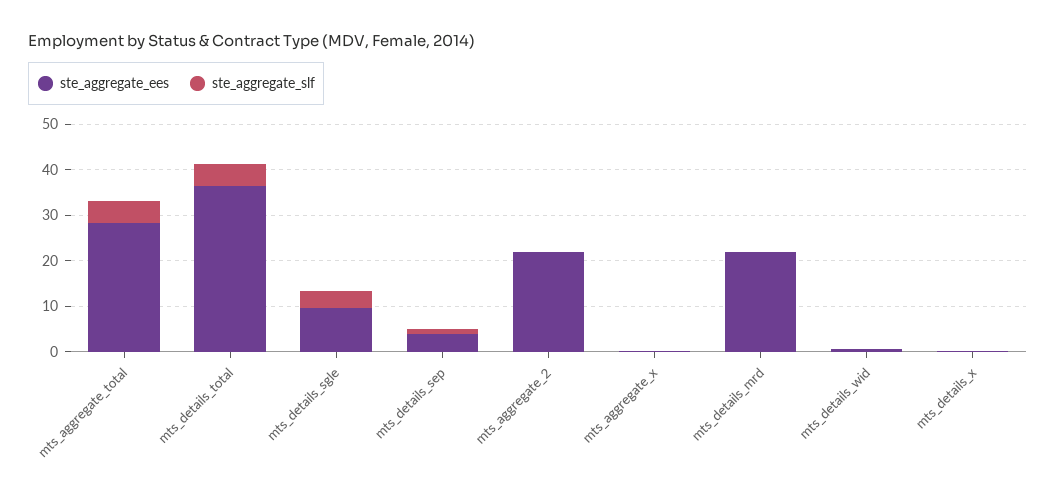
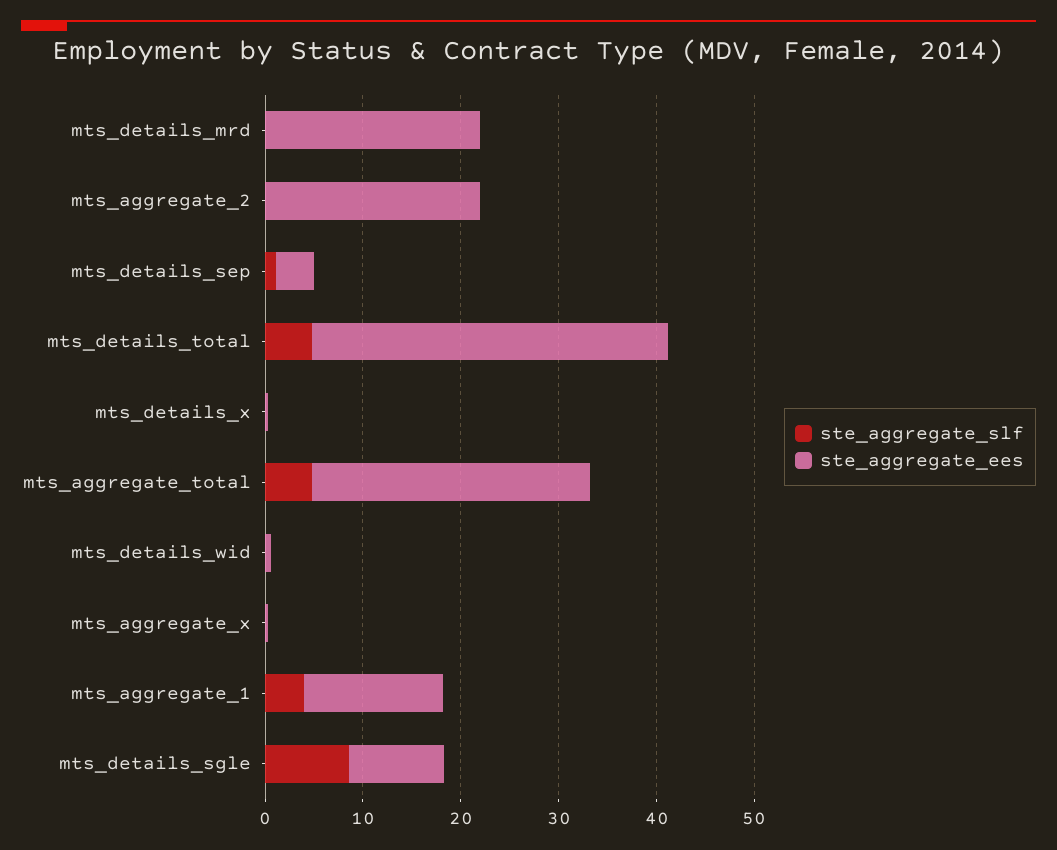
  {
    "ste_aggregate_ees": {
      "mts_aggregate_total": 28,
      "mts_details_total": 36,
      "mts_details_sgle": 10,
      "mts_details_sep": 4,
      "mts_aggregate_2": 22,
      "mts_aggregate_x": 0,
      "mts_details_mrd": 22,
      "mts_details_wid": 0,
-     "mts_details_x": 0
+     "mts_details_x": 0,
+     "mts_aggregate_1": 14
    },
    "ste_aggregate_slf": {
      "mts_aggregate_total": 4,
      "mts_details_total": 4,
-     "mts_details_sgle": 4,
+     "mts_details_sgle": 8,
      "mts_details_sep": 2,
      "mts_aggregate_2": 0,
      "mts_aggregate_x": 0,
      "mts_details_mrd": 0,
      "mts_details_wid": 0,
-     "mts_details_x": 0
+     "mts_details_x": 0,
+     "mts_aggregate_1": 4
    }
  }

